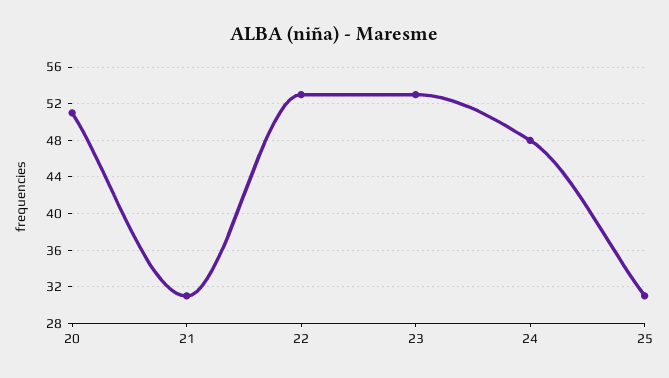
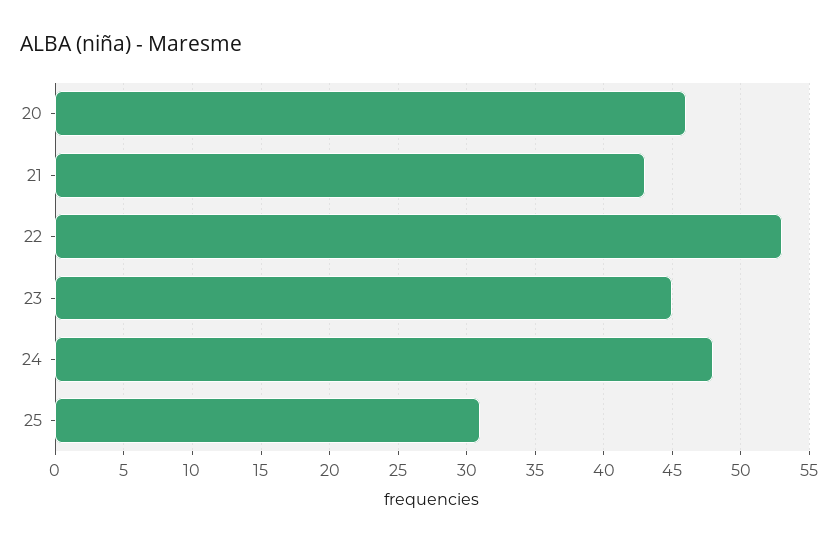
  {
-   "20": 51,
+   "20": 46,
-   "21": 31,
+   "21": 43,
    "22": 53,
-   "23": 53,
+   "23": 45,
    "24": 48,
    "25": 31
  }

